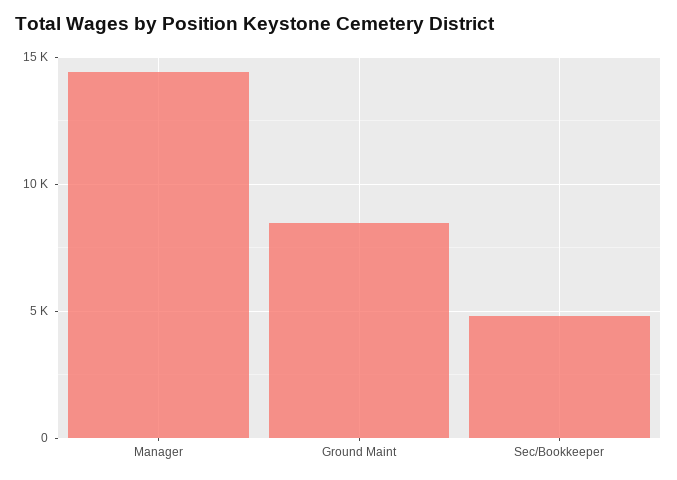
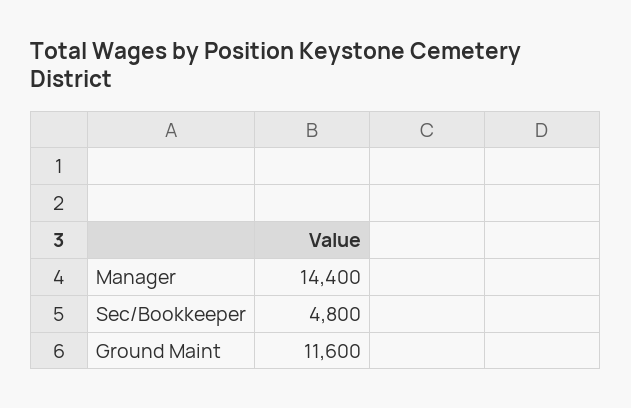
  {
    "Manager": 14400,
-   "Ground Maint": 8500,
+   "Ground Maint": 11600,
    "Sec/Bookkeeper": 4800
  }

